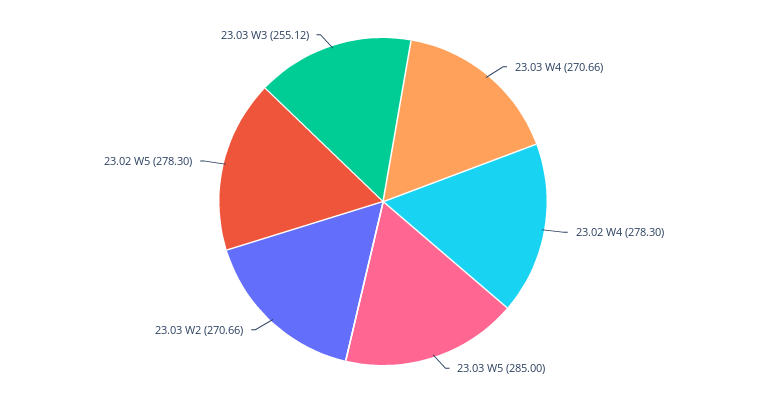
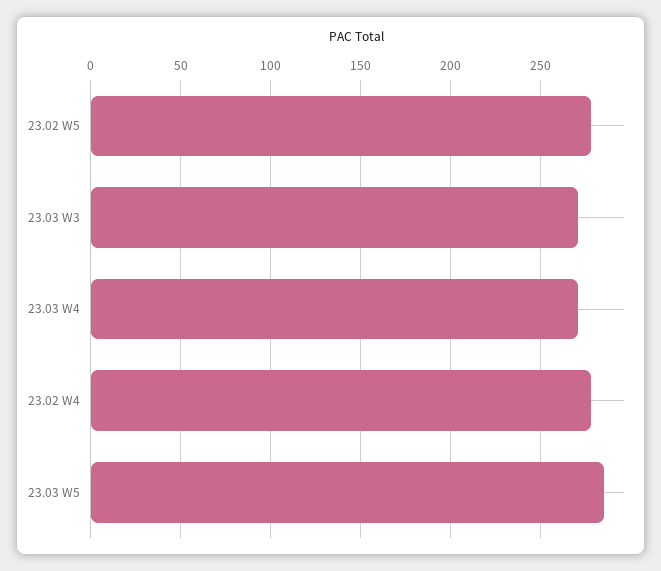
  {
    "23.03 W4": 270.66,
    "23.02 W4": 278.3,
    "23.03 W5": 285,
-   "23.03 W2": 270.66,
    "23.02 W5": 278.3,
-   "23.03 W3": 255.12
+   "23.03 W3": 270
  }

